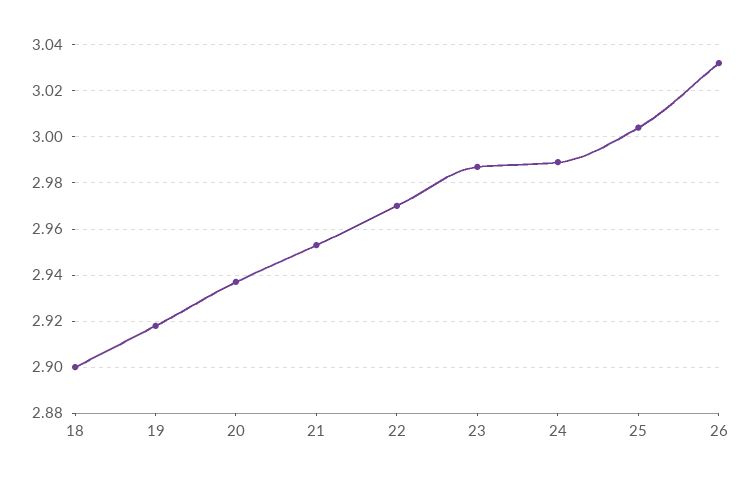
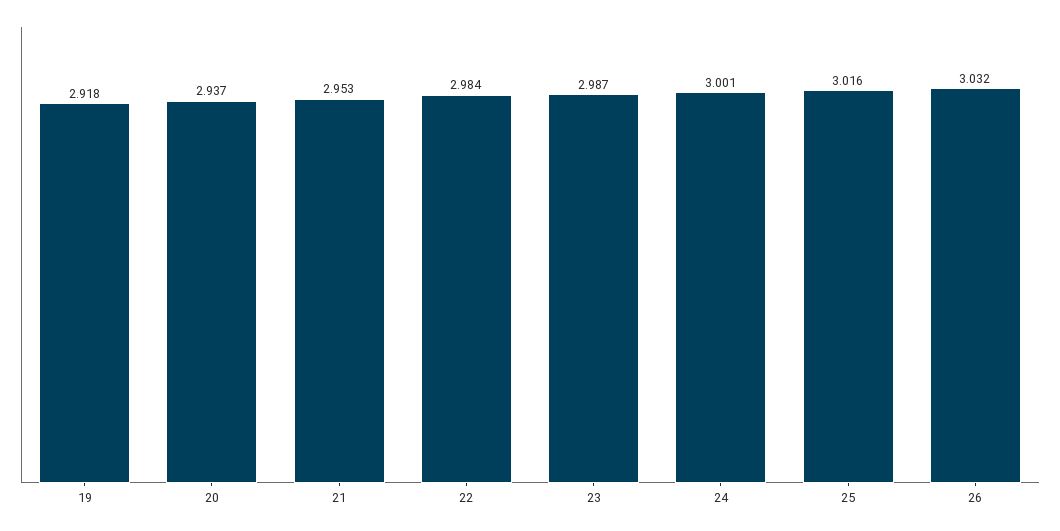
  {
-   "18": 2.9,
    "19": 2.918,
    "20": 2.937,
    "21": 2.953,
-   "22": 2.97,
+   "22": 2.984,
    "23": 2.987,
-   "24": 2.99,
+   "24": 3.001,
-   "25": 3.005,
+   "25": 3.016,
    "26": 3.032
  }

